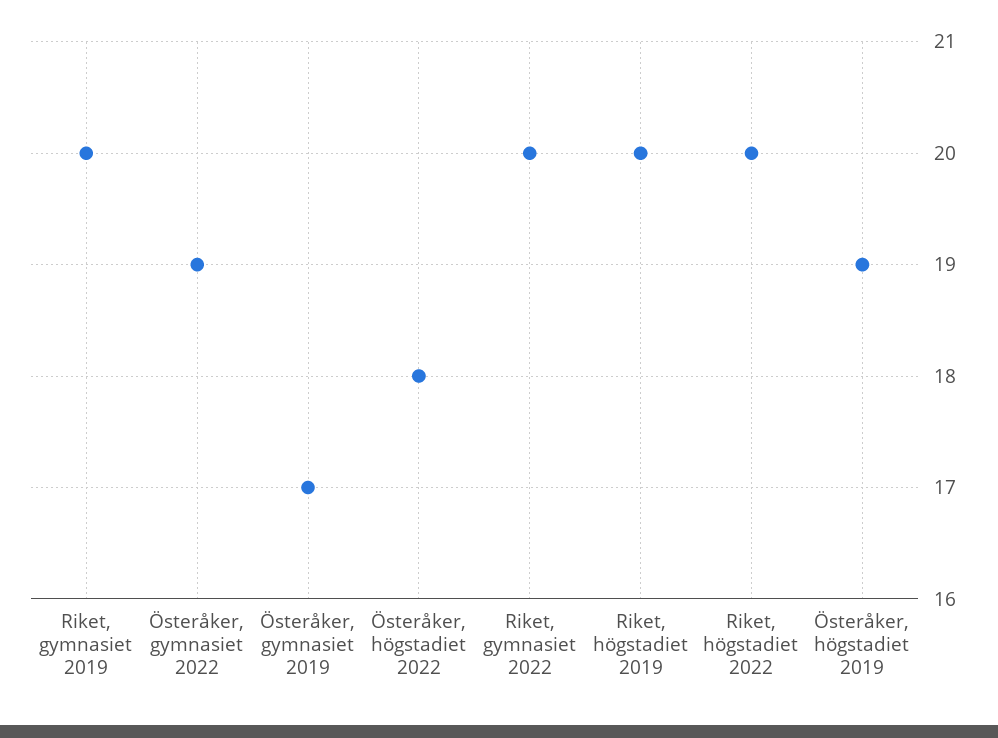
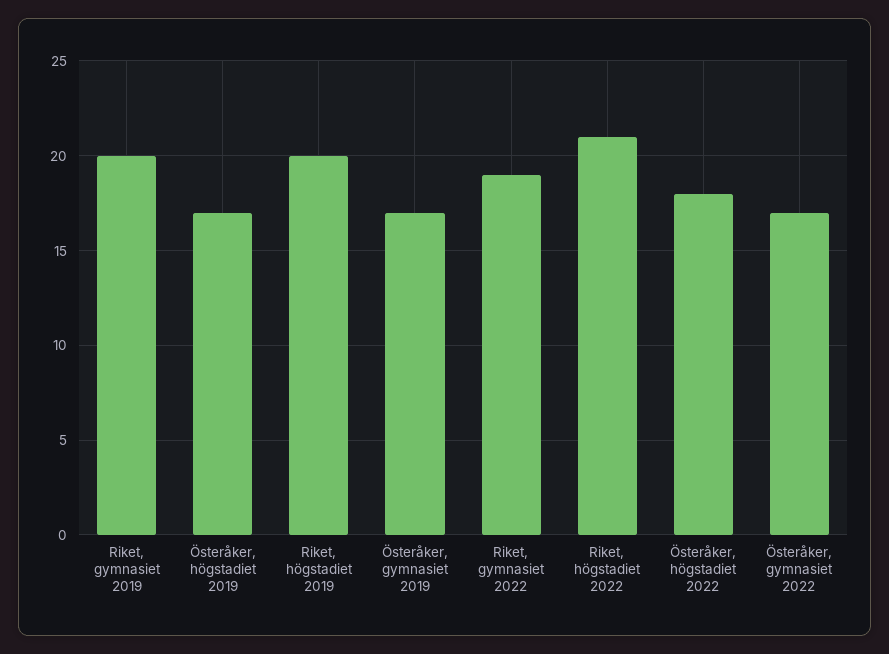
  {
    "Riket, gymnasiet 2019": 20,
-   "Österåker, gymnasiet 2022": 19,
+   "Österåker, gymnasiet 2022": 17,
    "Österåker, gymnasiet 2019": 17,
    "Österåker, högstadiet 2022": 18,
-   "Riket, gymnasiet 2022": 20,
+   "Riket, gymnasiet 2022": 19,
    "Riket, högstadiet 2019": 20,
-   "Riket, högstadiet 2022": 20,
+   "Riket, högstadiet 2022": 21,
-   "Österåker, högstadiet 2019": 19
+   "Österåker, högstadiet 2019": 17
  }

